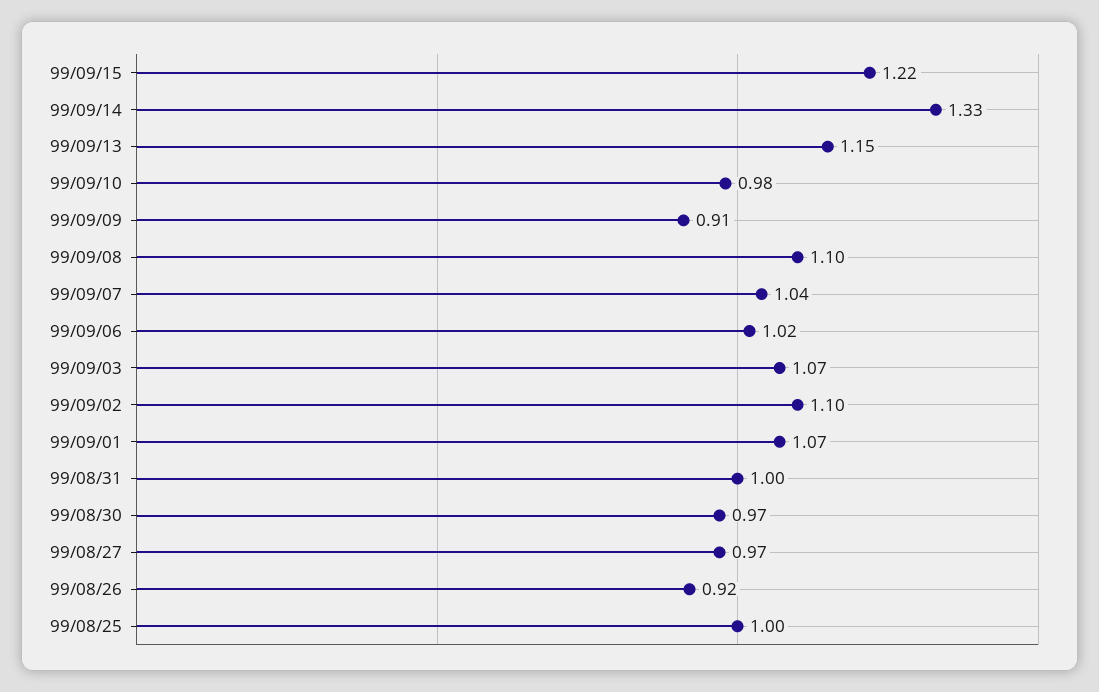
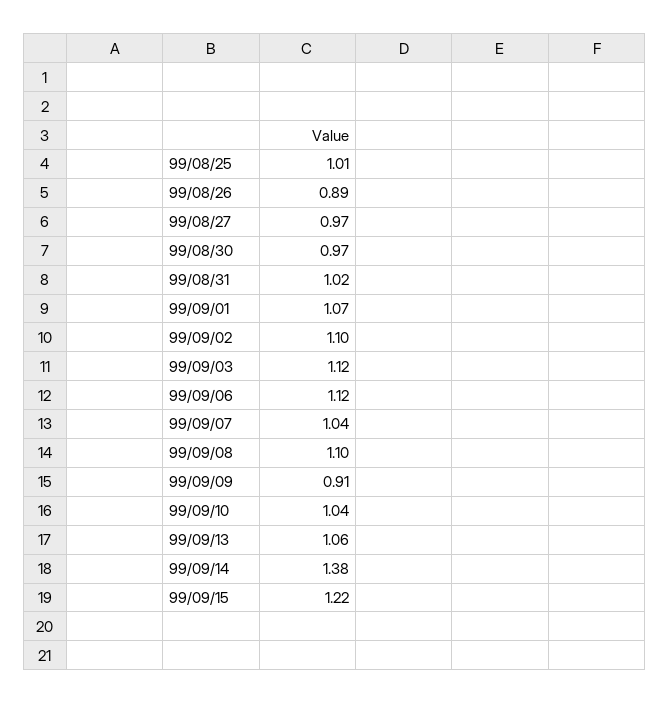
  {
    "99/09/15": 1.22,
-   "99/09/14": 1.33,
+   "99/09/14": 1.38,
-   "99/09/13": 1.15,
+   "99/09/13": 1.06,
-   "99/09/10": 0.98,
+   "99/09/10": 1.04,
    "99/09/09": 0.91,
    "99/09/08": 1.1,
    "99/09/07": 1.04,
-   "99/09/06": 1.02,
+   "99/09/06": 1.12,
-   "99/09/03": 1.07,
+   "99/09/03": 1.12,
    "99/09/02": 1.1,
    "99/09/01": 1.07,
-   "99/08/31": 1,
+   "99/08/31": 1.02,
    "99/08/30": 0.97,
    "99/08/27": 0.97,
-   "99/08/26": 0.92,
+   "99/08/26": 0.89,
-   "99/08/25": 1
+   "99/08/25": 1.01
  }

